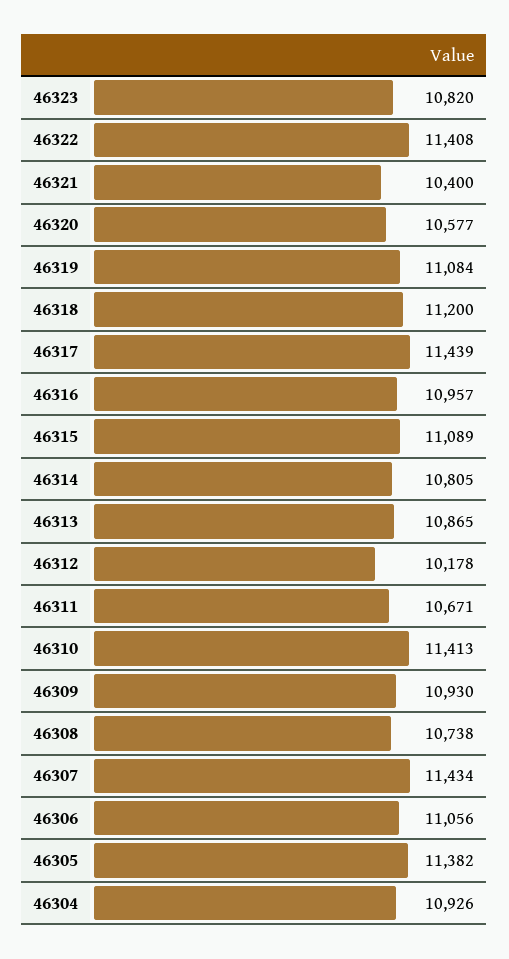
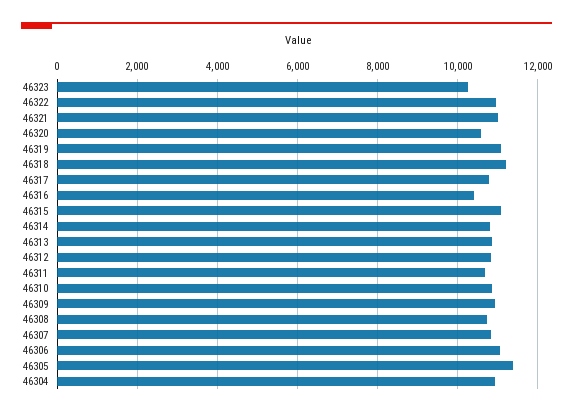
  {
-   "46323": 10820,
+   "46323": 10200,
-   "46322": 11408,
+   "46322": 11000,
-   "46321": 10400,
+   "46321": 11000,
    "46320": 10577,
    "46319": 11084,
    "46318": 11200,
-   "46317": 11439,
+   "46317": 10800,
-   "46316": 10957,
+   "46316": 10400,
    "46315": 11089,
    "46314": 10805,
    "46313": 10865,
-   "46312": 10178,
+   "46312": 10800,
    "46311": 10671,
-   "46310": 11413,
+   "46310": 10800,
    "46309": 10930,
    "46308": 10738,
-   "46307": 11434,
+   "46307": 10800,
    "46306": 11056,
    "46305": 11382,
    "46304": 10926
  }

